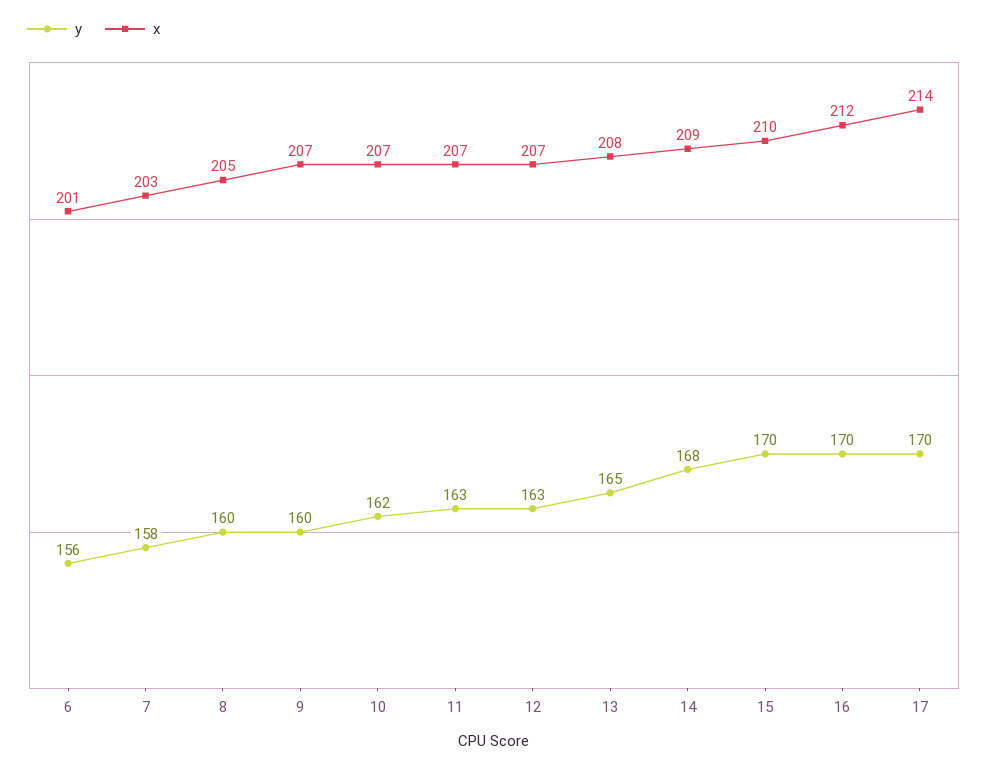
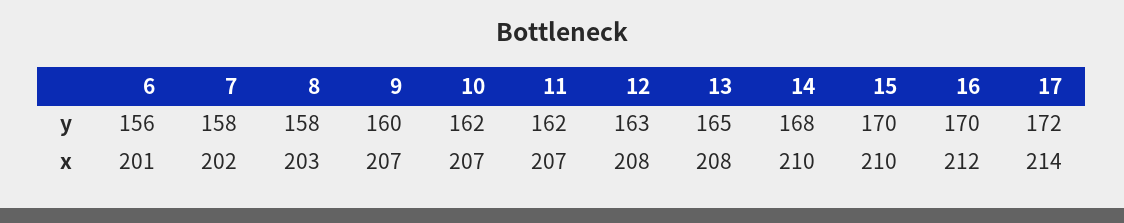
  {
    "y": {
      "6": 156,
      "7": 158,
-     "8": 160,
+     "8": 158,
      "9": 160,
      "10": 162,
-     "11": 163,
+     "11": 162,
      "12": 163,
      "13": 165,
      "14": 168,
      "15": 170,
      "16": 170,
-     "17": 170
+     "17": 172
    },
    "x": {
      "6": 201,
-     "7": 203,
+     "7": 202,
-     "8": 205,
+     "8": 203,
      "9": 207,
      "10": 207,
      "11": 207,
-     "12": 207,
+     "12": 208,
      "13": 208,
-     "14": 209,
+     "14": 210,
      "15": 210,
      "16": 212,
      "17": 214
    }
  }

